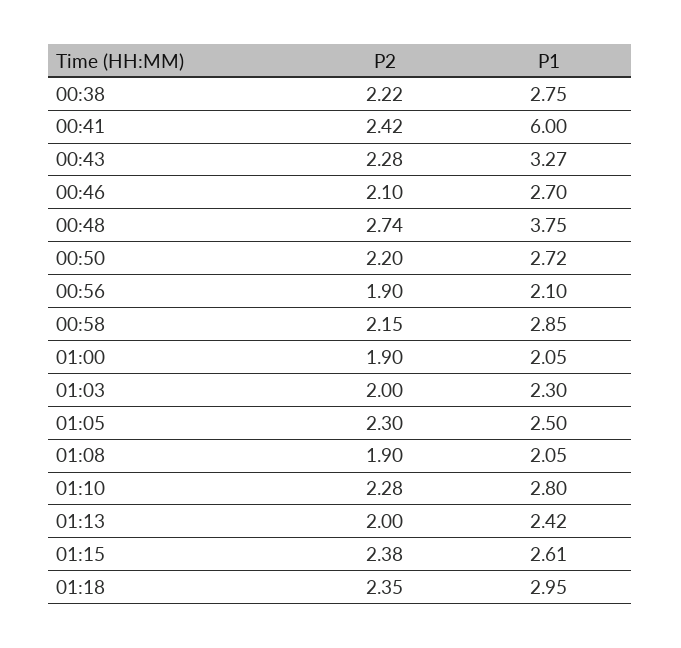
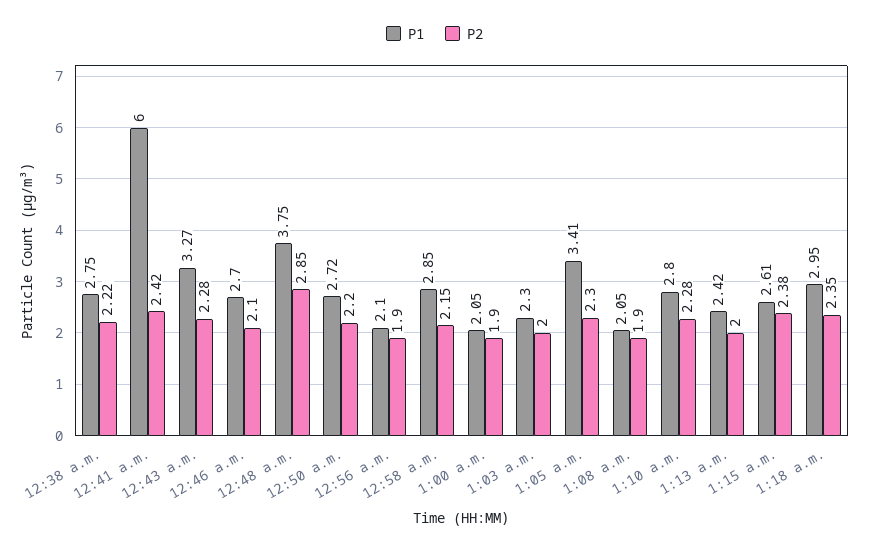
  {
    "P2": {
      "00:38": 2.22,
      "00:41": 2.42,
      "00:43": 2.28,
      "00:46": 2.1,
-     "00:48": 2.74,
+     "00:48": 2.85,
      "00:50": 2.2,
      "00:56": 1.9,
      "00:58": 2.15,
      "01:00": 1.9,
      "01:03": 2,
      "01:05": 2.3,
      "01:08": 1.9,
      "01:10": 2.28,
      "01:13": 2,
      "01:15": 2.38,
      "01:18": 2.35
    },
    "P1": {
      "00:38": 2.75,
      "00:41": 6,
      "00:43": 3.27,
      "00:46": 2.7,
      "00:48": 3.75,
      "00:50": 2.72,
      "00:56": 2.1,
      "00:58": 2.85,
      "01:00": 2.05,
      "01:03": 2.3,
-     "01:05": 2.5,
+     "01:05": 3.41,
      "01:08": 2.05,
      "01:10": 2.8,
      "01:13": 2.42,
      "01:15": 2.61,
      "01:18": 2.95
    }
  }

